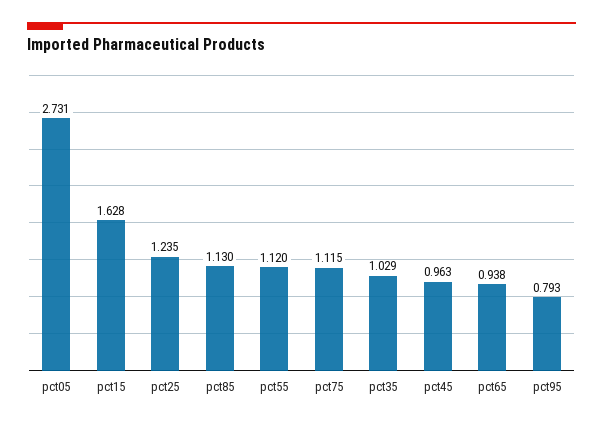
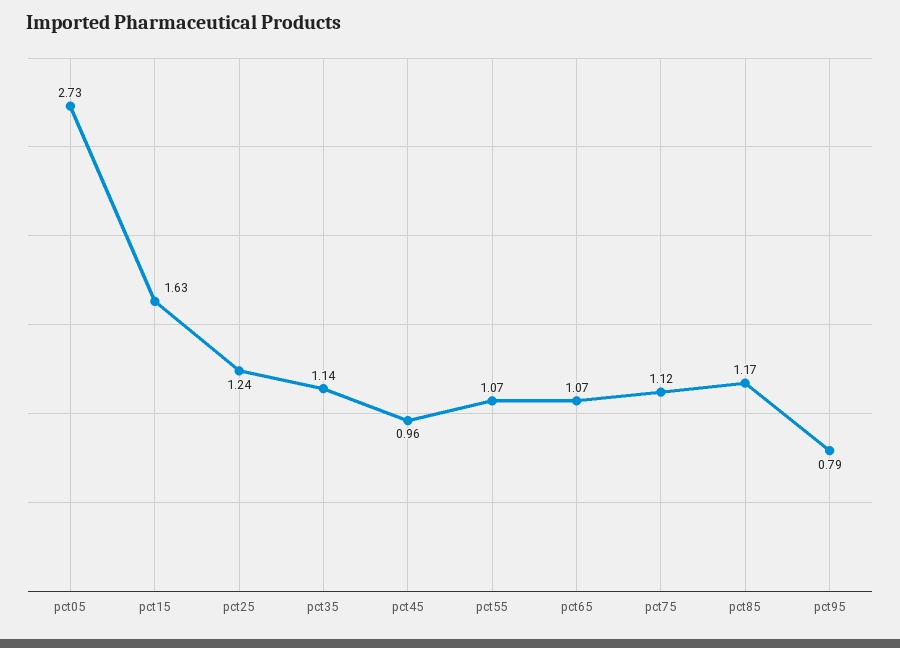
  {
    "pct05": 2.731,
    "pct15": 1.628,
    "pct25": 1.235,
-   "pct85": 1.13,
+   "pct85": 1.17,
-   "pct55": 1.12,
+   "pct55": 1.07,
    "pct75": 1.115,
-   "pct35": 1.029,
+   "pct35": 1.14,
    "pct45": 0.963,
-   "pct65": 0.938,
+   "pct65": 1.07,
    "pct95": 0.793
  }

